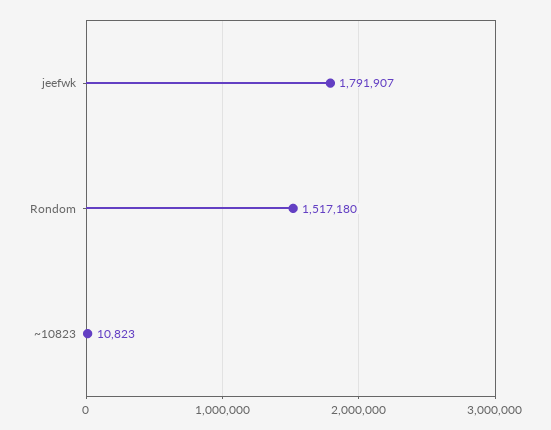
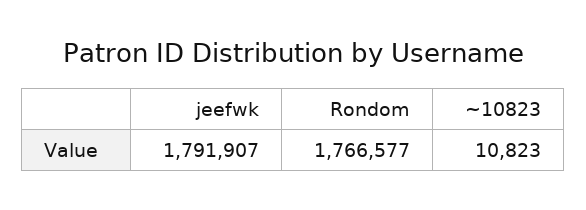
  {
    "jeefwk": 1791907,
-   "Rondom": 1517180,
+   "Rondom": 1766577,
    "~10823": 10823
  }

